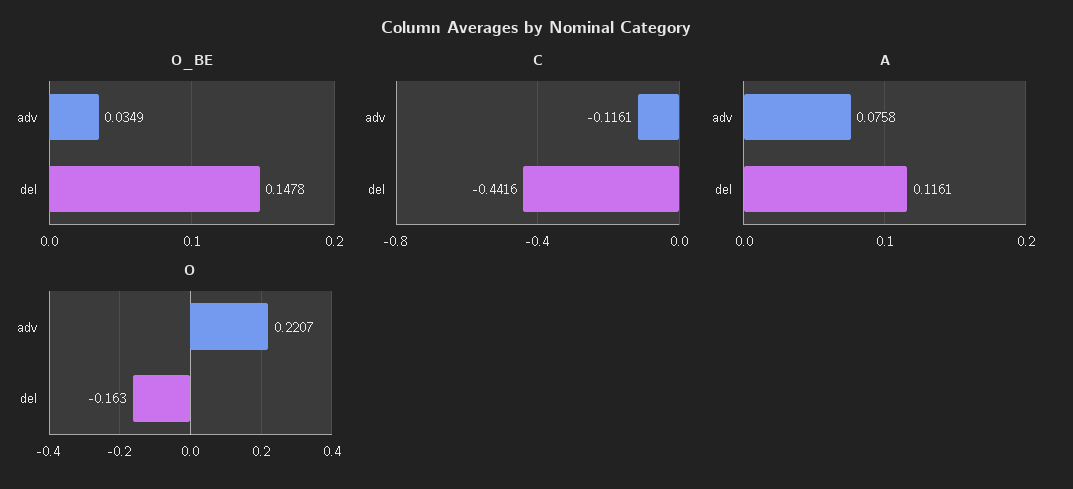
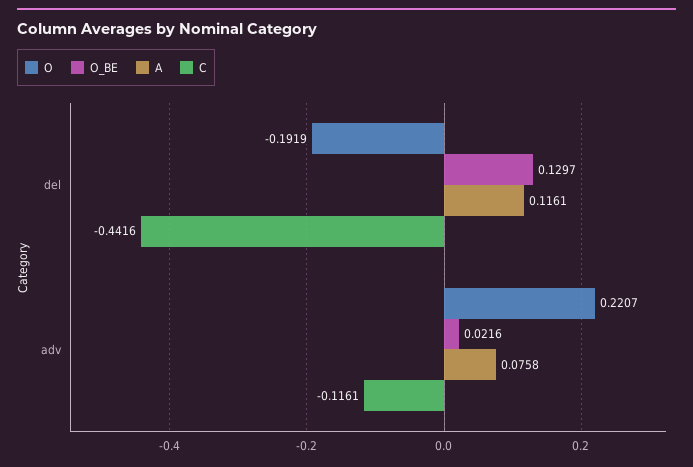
  {
    "O_BE": {
-     "adv": 0.0349,
+     "adv": 0.0216,
-     "del": 0.1478
+     "del": 0.1297
    },
    "C": {
      "adv": -0.1161,
      "del": -0.4416
    },
    "A": {
      "adv": 0.0758,
      "del": 0.1161
    },
    "O": {
      "adv": 0.2207,
-     "del": -0.163
+     "del": -0.1919
    }
  }

